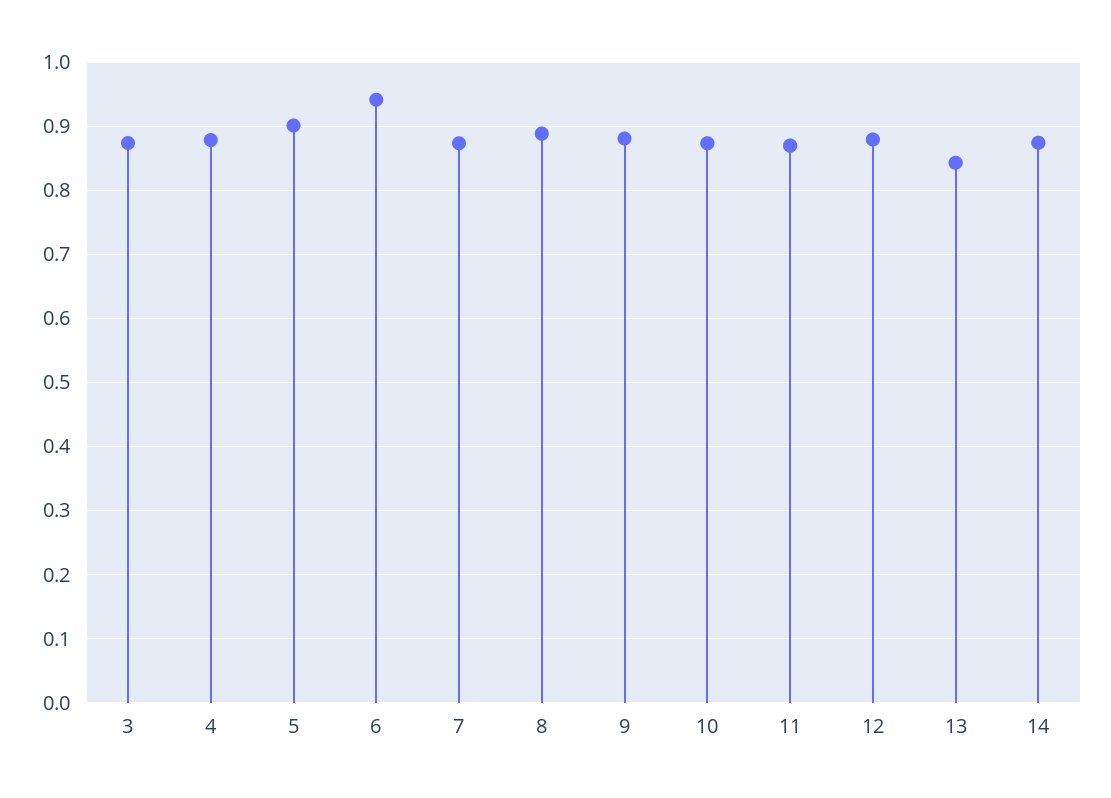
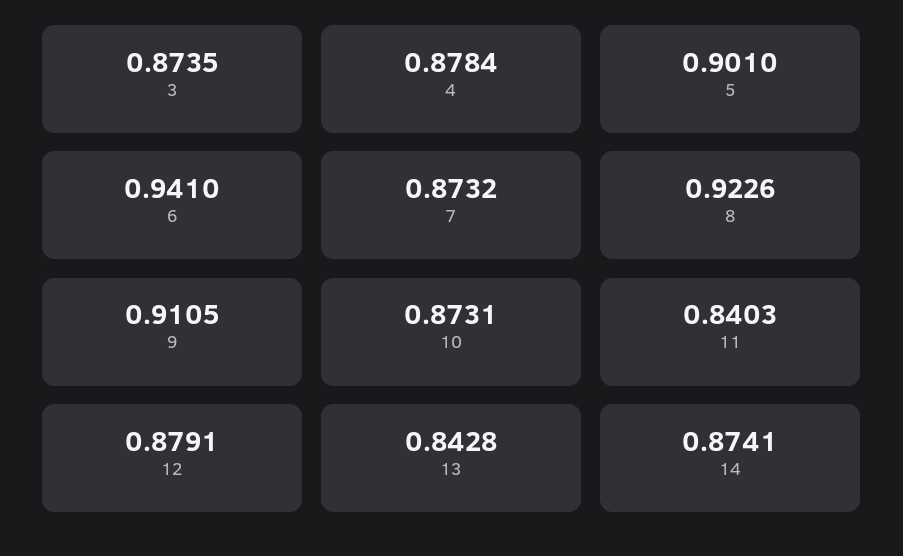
  {
    "3": 0.8735,
    "4": 0.8784,
    "5": 0.901,
    "6": 0.941,
    "7": 0.8732,
-   "8": 0.89,
+   "8": 0.9226,
-   "9": 0.88,
+   "9": 0.9105,
    "10": 0.8731,
-   "11": 0.87,
+   "11": 0.8403,
    "12": 0.8791,
    "13": 0.8428,
    "14": 0.8741
  }

